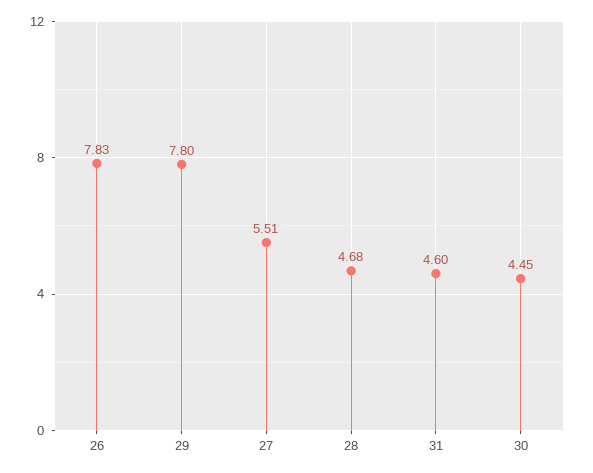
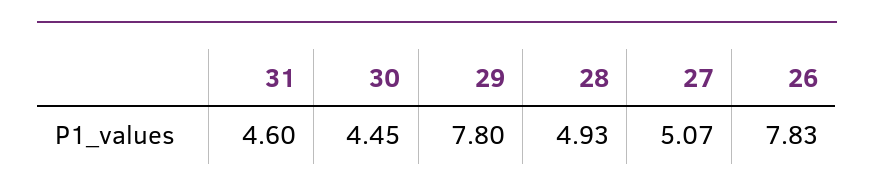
  {
    "26": 7.83,
    "29": 7.8,
-   "27": 5.51,
+   "27": 5.07,
-   "28": 4.68,
+   "28": 4.93,
    "31": 4.6,
    "30": 4.45
  }

